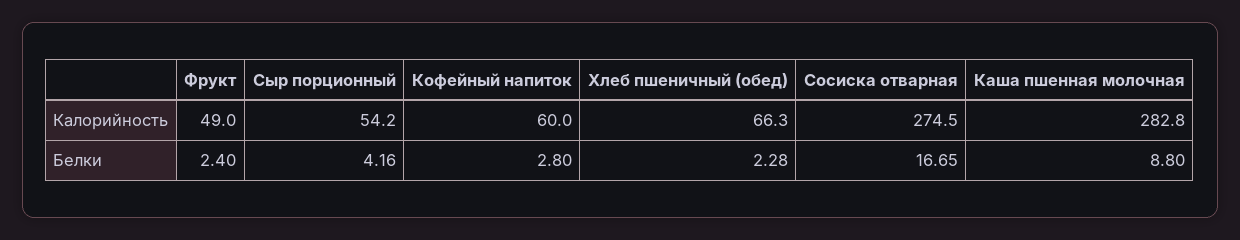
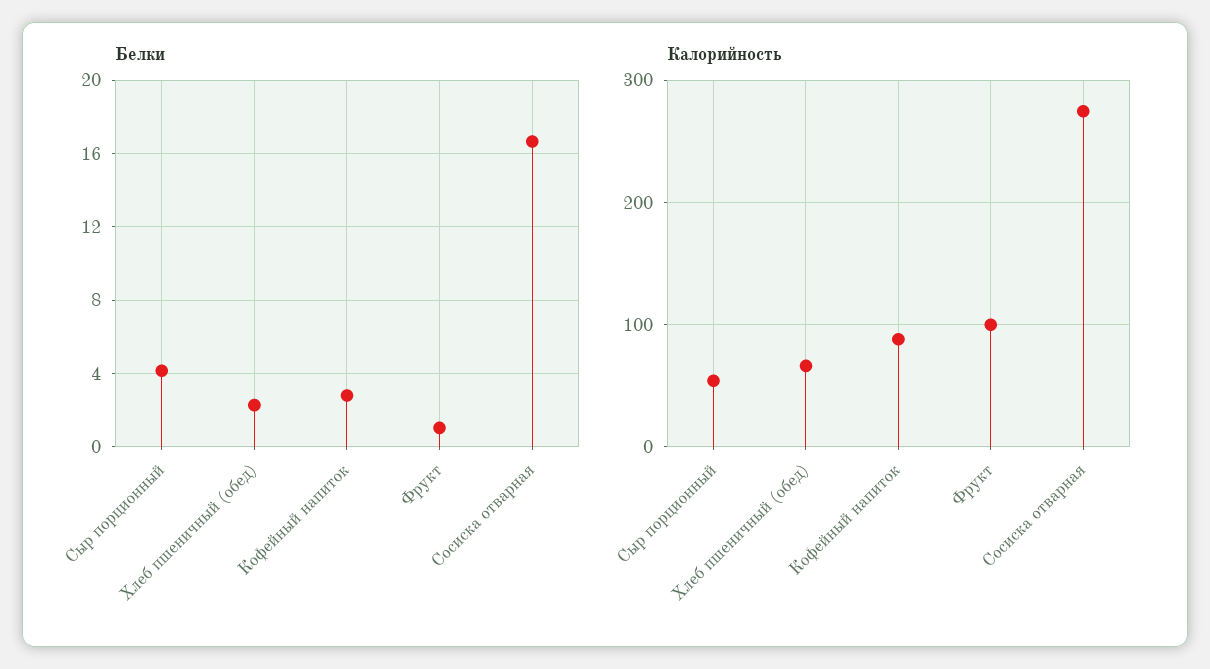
  {
    "Калорийность": {
-     "Фрукт": 49,
+     "Фрукт": 100,
      "Сыр порционный": 54.2,
-     "Кофейный напиток": 60,
+     "Кофейный напиток": 90,
      "Хлеб пшеничный (обед)": 66.3,
-     "Сосиска отварная": 274.5,
+     "Сосиска отварная": 274.5
-     "Каша пшенная молочная": 282.8
    },
    "Белки": {
-     "Фрукт": 2.4,
+     "Фрукт": 1,
      "Сыр порционный": 4.16,
      "Кофейный напиток": 2.8,
      "Хлеб пшеничный (обед)": 2.28,
-     "Сосиска отварная": 16.65,
+     "Сосиска отварная": 16.65
-     "Каша пшенная молочная": 8.8
    }
  }

